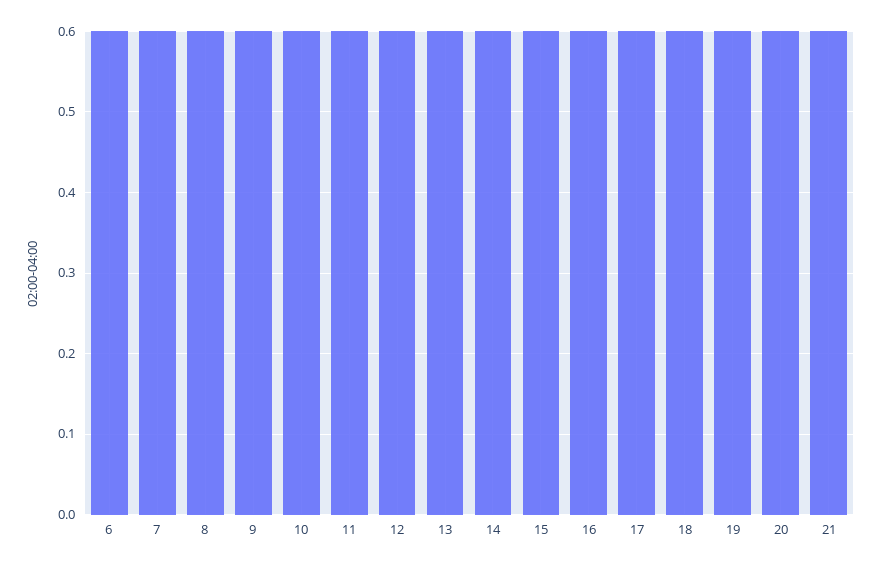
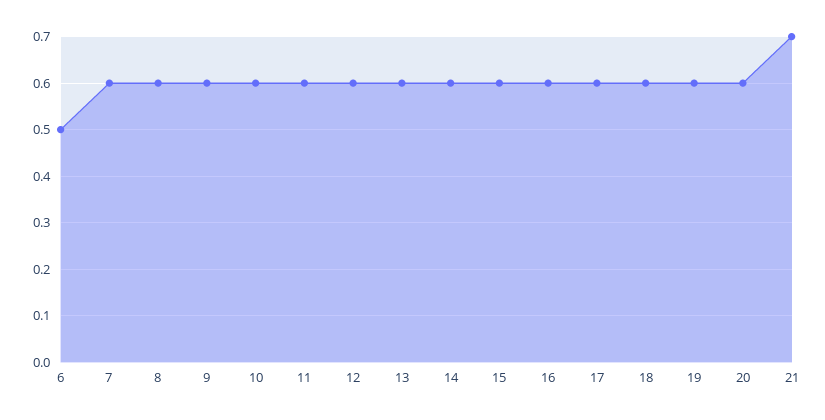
  {
-   "6": 0.6,
+   "6": 0.5,
    "7": 0.6,
    "8": 0.6,
    "9": 0.6,
    "10": 0.6,
    "11": 0.6,
    "12": 0.6,
    "13": 0.6,
    "14": 0.6,
    "15": 0.6,
    "16": 0.6,
    "17": 0.6,
    "18": 0.6,
    "19": 0.6,
    "20": 0.6,
-   "21": 0.6
+   "21": 0.7
  }

